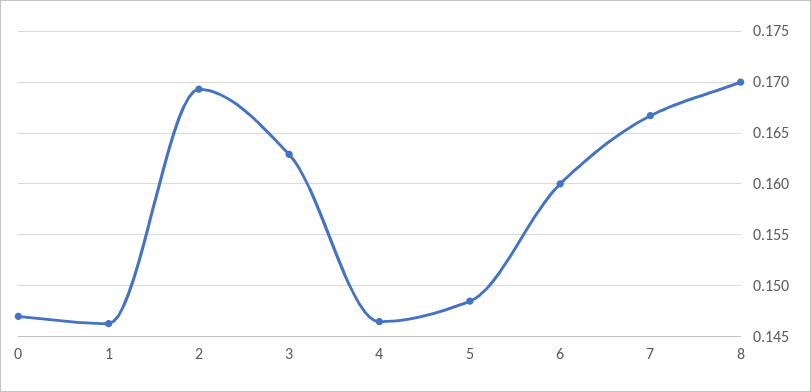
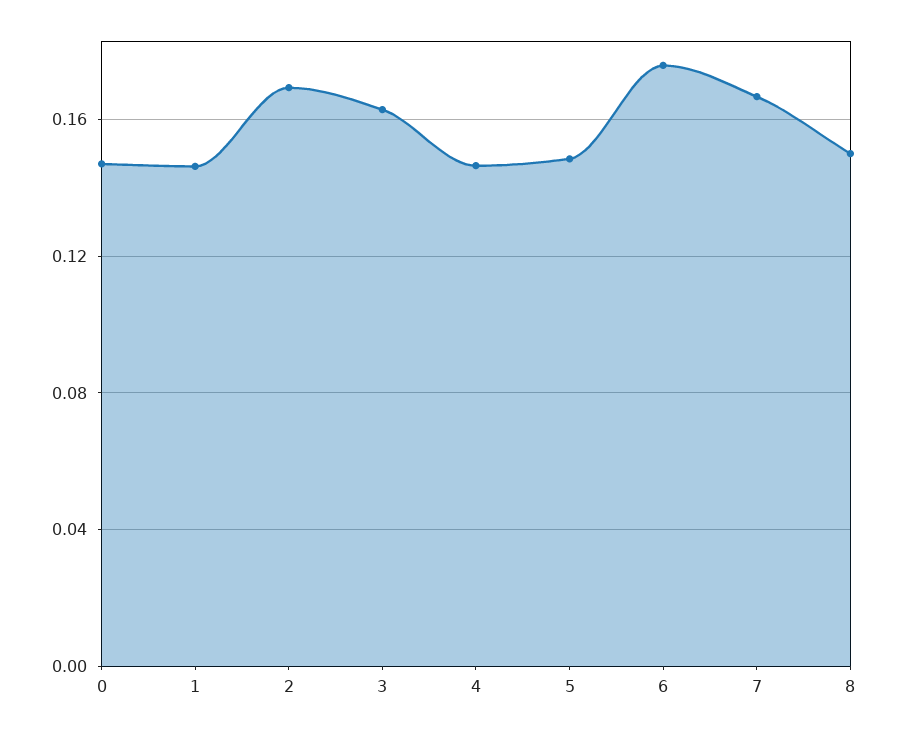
  {
    "0": 0.147,
    "1": 0.146,
    "2": 0.169,
    "3": 0.163,
    "4": 0.147,
    "5": 0.149,
-   "6": 0.16,
+   "6": 0.175,
    "7": 0.167,
-   "8": 0.17
+   "8": 0.15
  }

